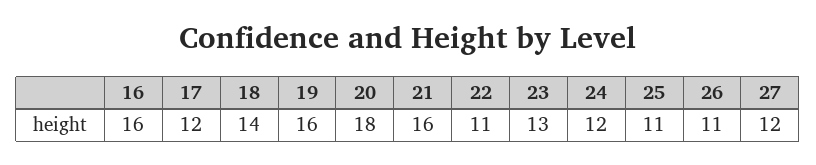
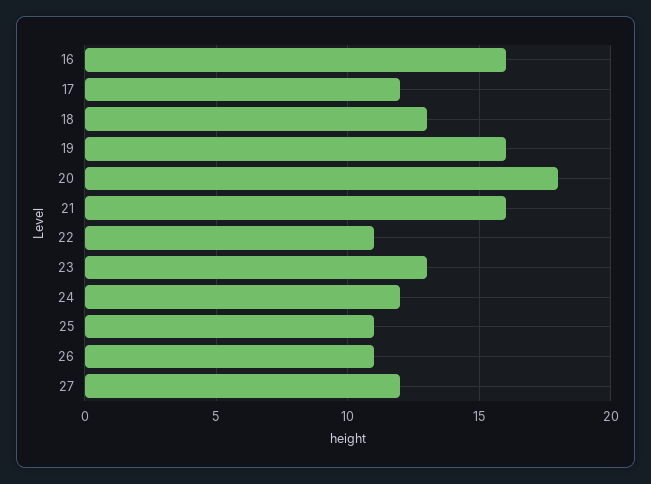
  {
    "16": 16,
    "17": 12,
-   "18": 14,
+   "18": 13,
    "19": 16,
    "20": 18,
    "21": 16,
    "22": 11,
    "23": 13,
    "24": 12,
    "25": 11,
    "26": 11,
    "27": 12
  }

